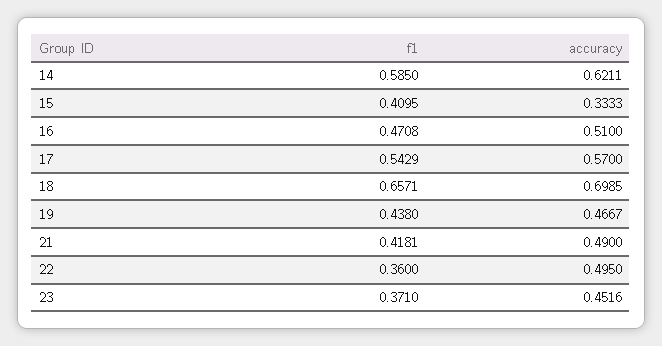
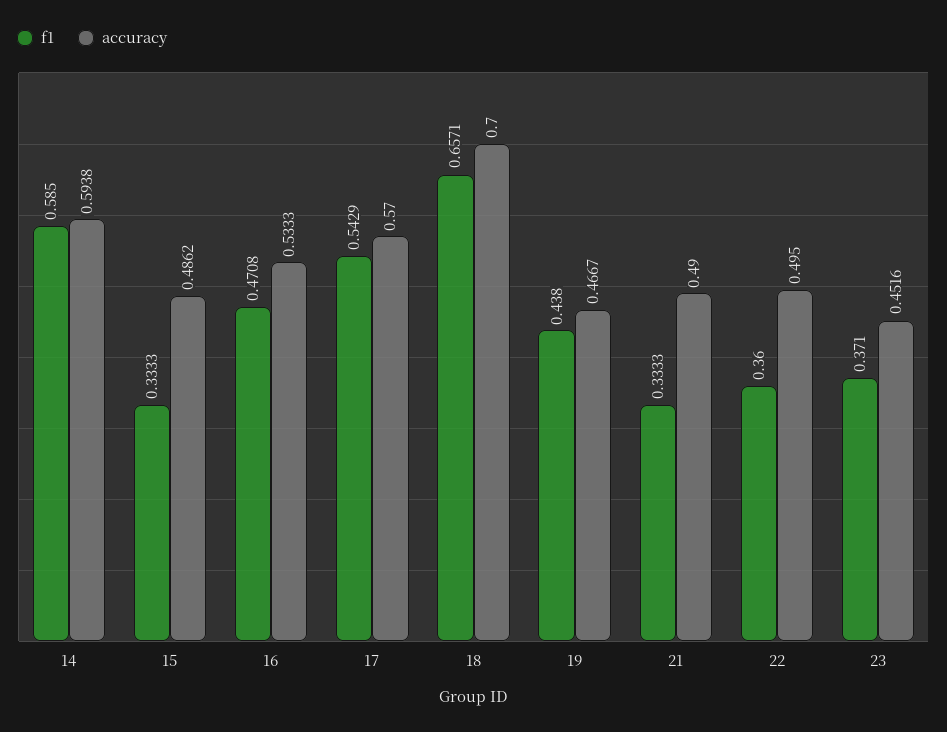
  {
    "f1": {
      "14": 0.585,
-     "15": 0.4095,
+     "15": 0.3333,
      "16": 0.4708,
      "17": 0.5429,
      "18": 0.6571,
      "19": 0.438,
-     "21": 0.4181,
+     "21": 0.3333,
      "22": 0.36,
      "23": 0.371
    },
    "accuracy": {
-     "14": 0.6211,
+     "14": 0.5938,
-     "15": 0.3333,
+     "15": 0.4862,
-     "16": 0.51,
+     "16": 0.5333,
      "17": 0.57,
-     "18": 0.6985,
+     "18": 0.7,
      "19": 0.4667,
      "21": 0.49,
      "22": 0.495,
      "23": 0.4516
    }
  }

